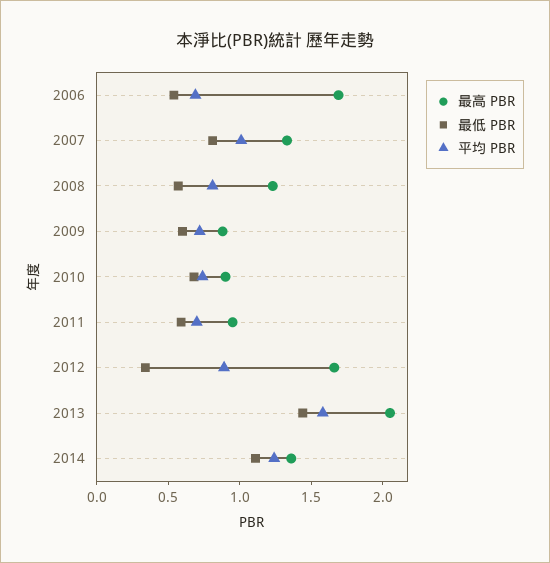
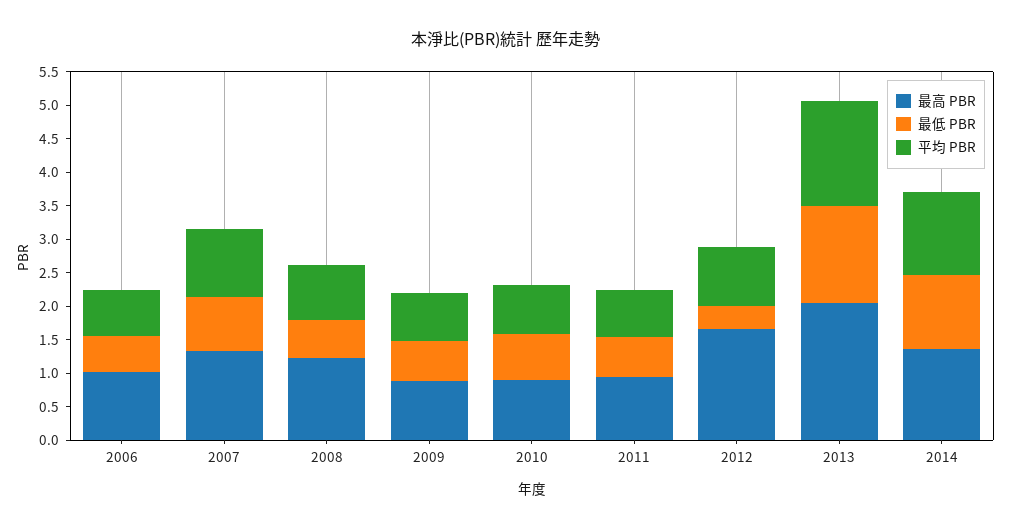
  {
    "最高 PBR": {
-     "2006": 1.7,
+     "2006": 1,
      "2007": 1.3,
      "2008": 1.2,
      "2009": 0.9,
      "2010": 0.9,
      "2011": 1,
      "2012": 1.7,
      "2013": 2.1,
      "2014": 1.4
    },
    "最低 PBR": {
      "2006": 0.5,
      "2007": 0.8,
      "2008": 0.6,
      "2009": 0.6,
      "2010": 0.7,
      "2011": 0.6,
      "2012": 0.3,
      "2013": 1.4,
      "2014": 1.1
    },
    "平均 PBR": {
      "2006": 0.7,
      "2007": 1,
      "2008": 0.8,
      "2009": 0.7,
      "2010": 0.7,
      "2011": 0.7,
      "2012": 0.9,
      "2013": 1.6,
      "2014": 1.2
    }
  }

